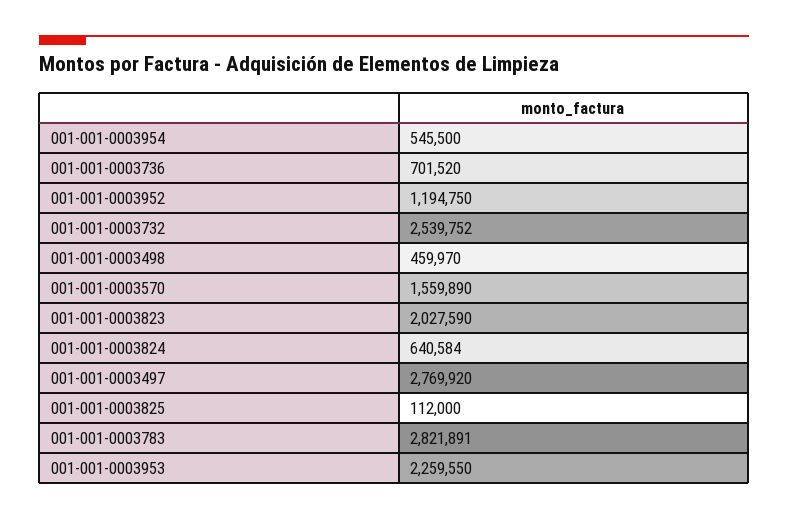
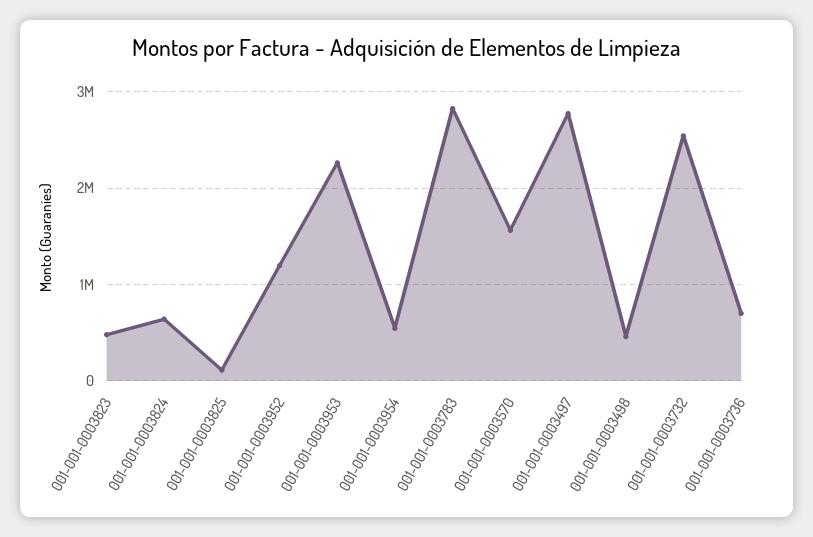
  {
    "001-001-0003954": 545500,
    "001-001-0003736": 701520,
    "001-001-0003952": 1194750,
    "001-001-0003732": 2539752,
    "001-001-0003498": 459970,
    "001-001-0003570": 1559890,
-   "001-001-0003823": 2027590,
+   "001-001-0003823": 500000,
    "001-001-0003824": 640584,
    "001-001-0003497": 2769920,
    "001-001-0003825": 112000,
    "001-001-0003783": 2821891,
    "001-001-0003953": 2259550
  }

